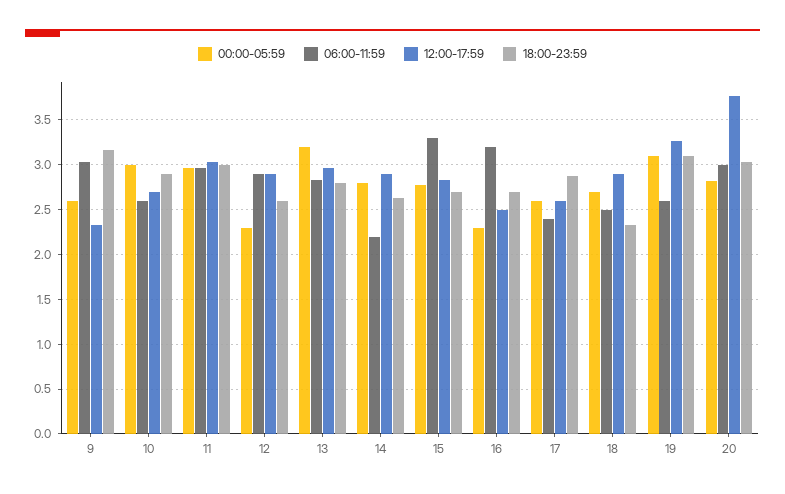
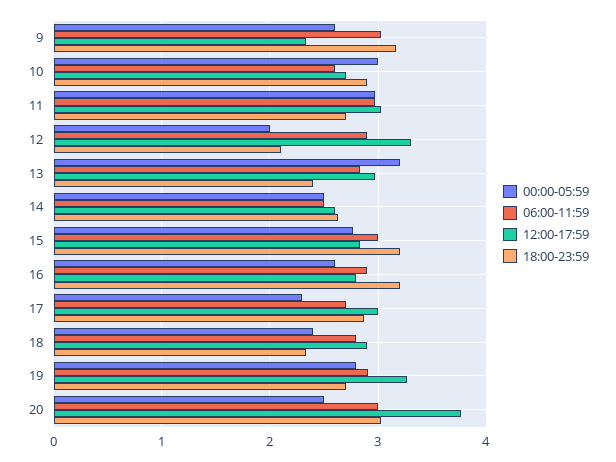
  {
    "00:00-05:59": {
      "9": 2.6,
      "10": 3,
      "11": 3,
-     "12": 2.3,
+     "12": 2,
      "13": 3.2,
-     "14": 2.8,
+     "14": 2.5,
      "15": 2.8,
-     "16": 2.3,
+     "16": 2.6,
-     "17": 2.6,
+     "17": 2.3,
-     "18": 2.7,
+     "18": 2.4,
-     "19": 3.1,
+     "19": 2.8,
-     "20": 2.8
+     "20": 2.5
    },
    "06:00-11:59": {
      "9": 3,
      "10": 2.6,
      "11": 3,
      "12": 2.9,
      "13": 2.8,
-     "14": 2.2,
+     "14": 2.5,
-     "15": 3.3,
+     "15": 3,
-     "16": 3.2,
+     "16": 2.9,
-     "17": 2.4,
+     "17": 2.7,
-     "18": 2.5,
+     "18": 2.8,
-     "19": 2.6,
+     "19": 2.9,
      "20": 3
    },
    "12:00-17:59": {
      "9": 2.3,
      "10": 2.7,
      "11": 3,
-     "12": 2.9,
+     "12": 3.3,
      "13": 3,
-     "14": 2.9,
+     "14": 2.6,
      "15": 2.8,
-     "16": 2.5,
+     "16": 2.8,
-     "17": 2.6,
+     "17": 3,
      "18": 2.9,
      "19": 3.3,
      "20": 3.8
    },
    "18:00-23:59": {
      "9": 3.2,
      "10": 2.9,
-     "11": 3,
+     "11": 2.7,
-     "12": 2.6,
+     "12": 2.1,
-     "13": 2.8,
+     "13": 2.4,
      "14": 2.6,
-     "15": 2.7,
+     "15": 3.2,
-     "16": 2.7,
+     "16": 3.2,
      "17": 2.9,
      "18": 2.3,
-     "19": 3.1,
+     "19": 2.7,
      "20": 3
    }
  }

